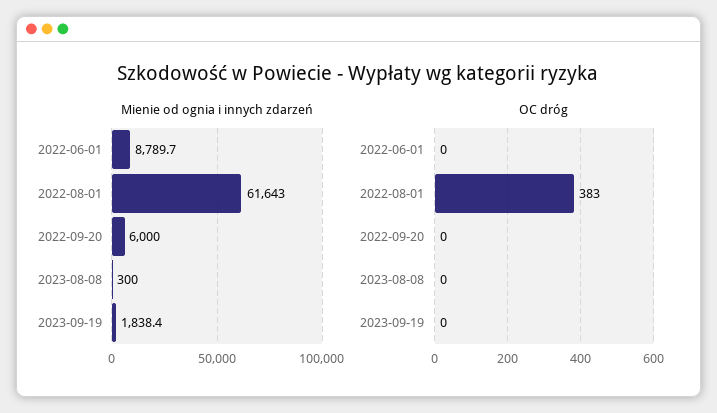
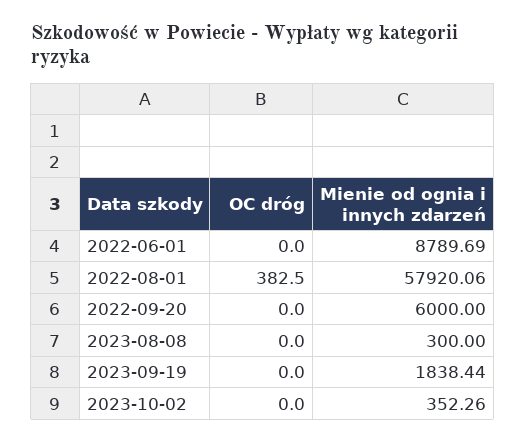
  {
    "Mienie od ognia i innych zdarzeń": {
      "2022-06-01": 8789.69,
-     "2022-08-01": 61643,
+     "2022-08-01": 57920.06,
      "2022-09-20": 6000,
      "2023-08-08": 300,
-     "2023-09-19": 1838.44
+     "2023-09-19": 1838.44,
+     "2023-10-02": 352.26
    },
    "OC dróg": {
      "2022-06-01": 0,
      "2022-08-01": 382.5,
      "2022-09-20": 0,
      "2023-08-08": 0,
-     "2023-09-19": 0
+     "2023-09-19": 0,
+     "2023-10-02": 0
    }
  }

